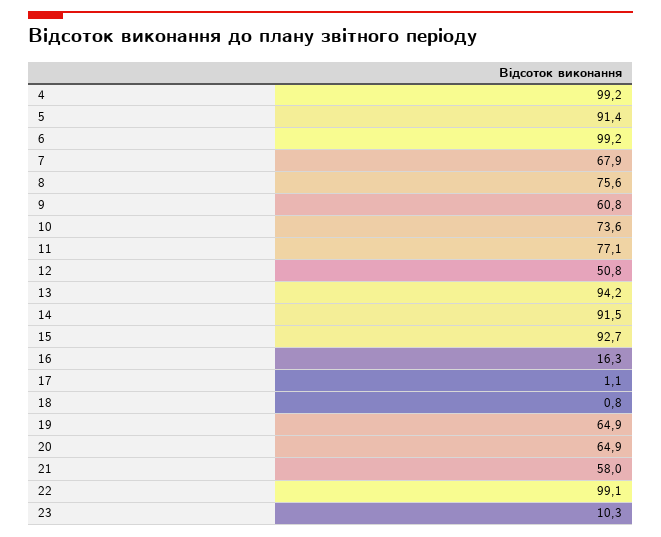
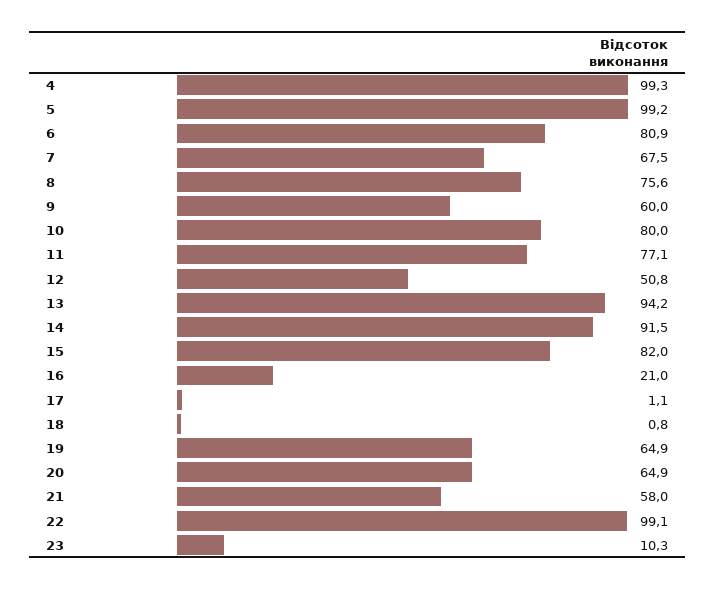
  {
-   "4": 99.2,
+   "4": 99.3,
-   "5": 91.4,
+   "5": 99.2,
-   "6": 99.2,
+   "6": 80.9,
-   "7": 67.9,
+   "7": 67.5,
    "8": 75.6,
-   "9": 60.8,
+   "9": 60,
-   "10": 73.6,
+   "10": 80,
    "11": 77.1,
    "12": 50.8,
    "13": 94.2,
    "14": 91.5,
-   "15": 92.7,
+   "15": 82,
-   "16": 16.3,
+   "16": 21,
    "17": 1.1,
    "18": 0.8,
    "19": 64.9,
    "20": 64.9,
    "21": 58,
    "22": 99.1,
    "23": 10.3
  }

